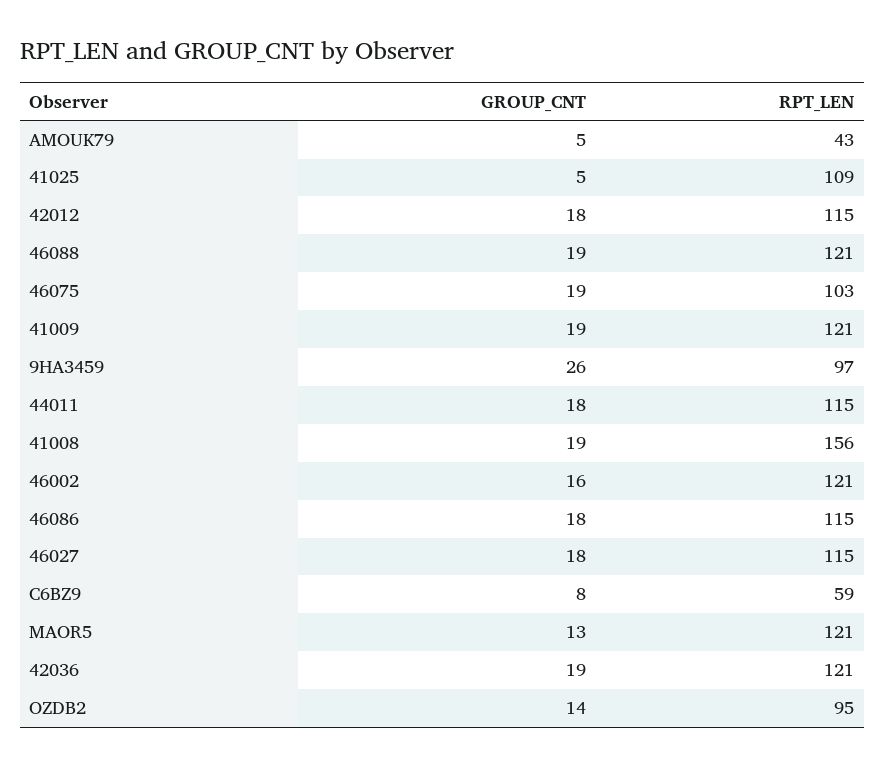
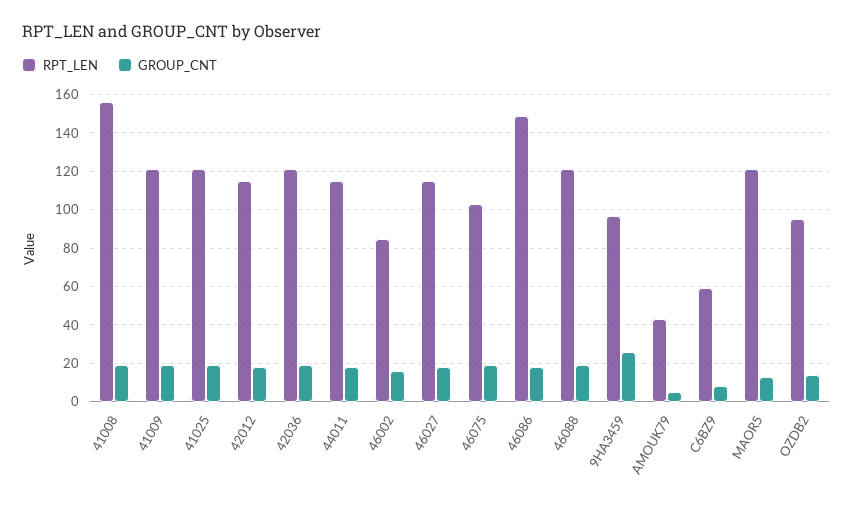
  {
    "GROUP_CNT": {
      "AMOUK79": 5,
-     "41025": 5,
+     "41025": 20,
      "42012": 18,
      "46088": 19,
      "46075": 19,
      "41009": 19,
      "9HA3459": 26,
      "44011": 18,
      "41008": 19,
      "46002": 16,
      "46086": 18,
      "46027": 18,
      "C6BZ9": 8,
      "MAOR5": 13,
      "42036": 19,
      "OZDB2": 14
    },
    "RPT_LEN": {
      "AMOUK79": 43,
-     "41025": 109,
+     "41025": 120,
      "42012": 115,
      "46088": 121,
      "46075": 103,
      "41009": 121,
      "9HA3459": 97,
      "44011": 115,
      "41008": 156,
-     "46002": 121,
+     "46002": 85,
-     "46086": 115,
+     "46086": 150,
      "46027": 115,
      "C6BZ9": 59,
      "MAOR5": 121,
      "42036": 121,
      "OZDB2": 95
    }
  }

